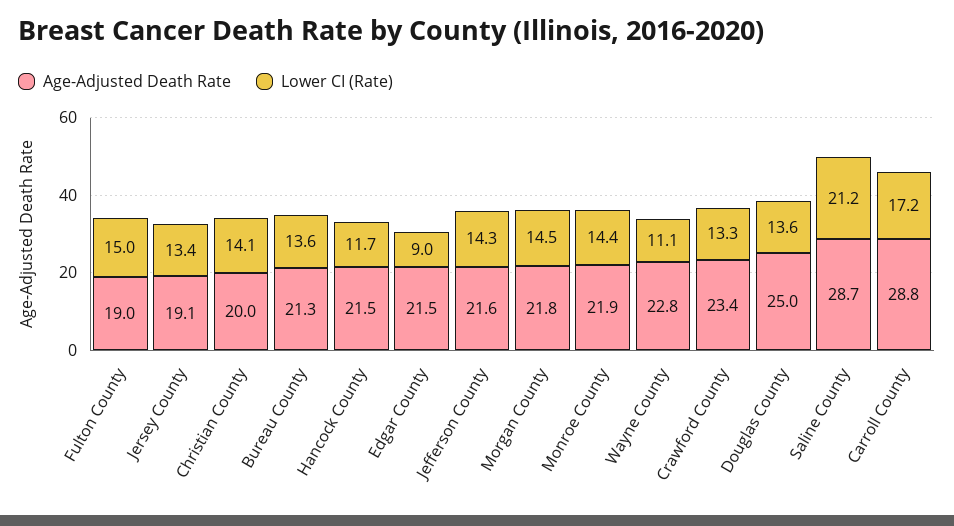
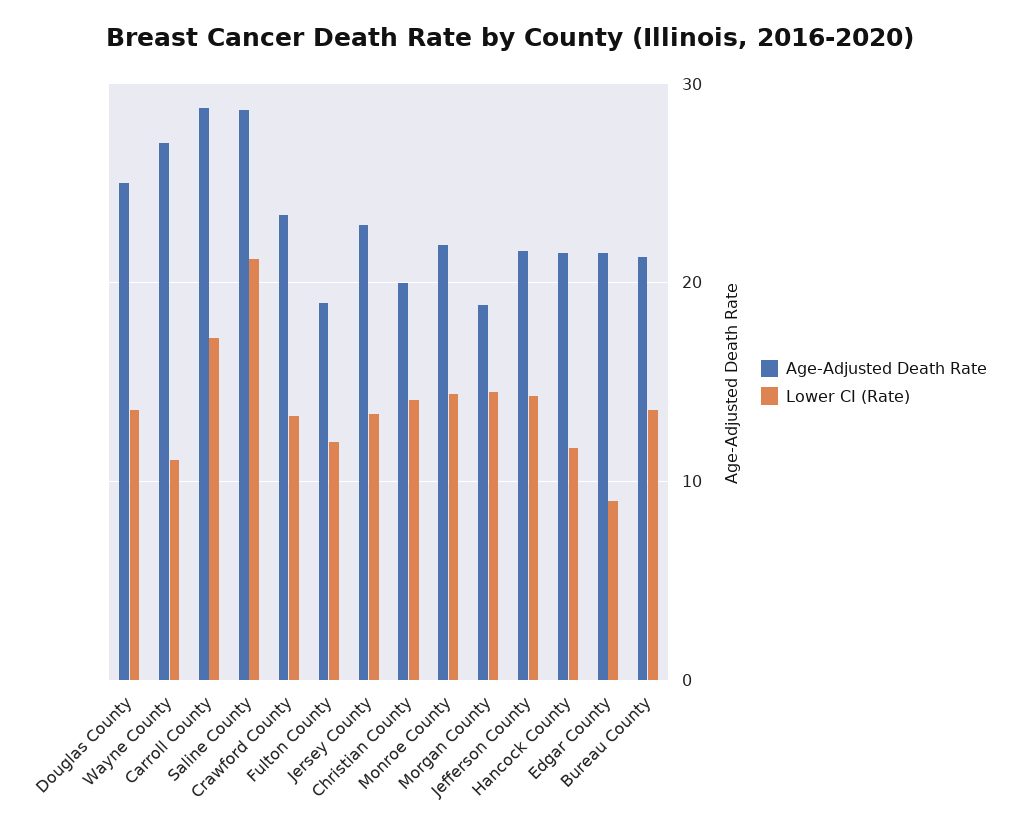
  {
    "Age-Adjusted Death Rate": {
      "Fulton County": 19,
-     "Jersey County": 19.1,
+     "Jersey County": 23,
      "Christian County": 20,
      "Bureau County": 21.3,
      "Hancock County": 21.5,
      "Edgar County": 21.5,
      "Jefferson County": 21.6,
-     "Morgan County": 21.8,
+     "Morgan County": 19,
      "Monroe County": 21.9,
-     "Wayne County": 22.8,
+     "Wayne County": 27,
      "Crawford County": 23.4,
      "Douglas County": 25,
      "Saline County": 28.7,
      "Carroll County": 28.8
    },
    "Lower CI (Rate)": {
-     "Fulton County": 15,
+     "Fulton County": 12,
      "Jersey County": 13.4,
      "Christian County": 14.1,
      "Bureau County": 13.6,
      "Hancock County": 11.7,
      "Edgar County": 9,
      "Jefferson County": 14.3,
      "Morgan County": 14.5,
      "Monroe County": 14.4,
      "Wayne County": 11.1,
      "Crawford County": 13.3,
      "Douglas County": 13.6,
      "Saline County": 21.2,
      "Carroll County": 17.2
    }
  }

